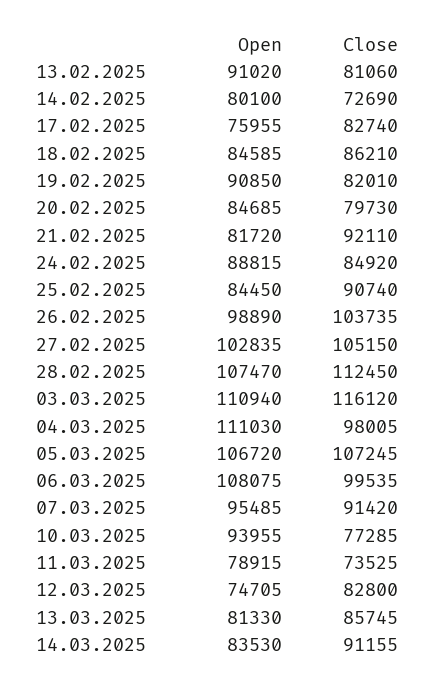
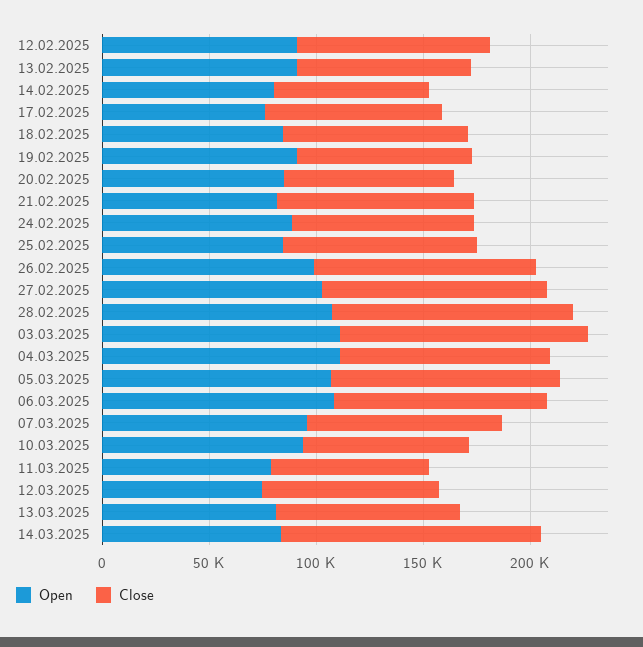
  {
    "Open": {
      "13.02.2025": 91020,
      "14.02.2025": 80100,
      "17.02.2025": 75955,
      "18.02.2025": 84585,
      "19.02.2025": 90850,
      "20.02.2025": 84685,
      "21.02.2025": 81720,
      "24.02.2025": 88815,
      "25.02.2025": 84450,
      "26.02.2025": 98890,
      "27.02.2025": 102835,
      "28.02.2025": 107470,
      "03.03.2025": 110940,
      "04.03.2025": 111030,
      "05.03.2025": 106720,
      "06.03.2025": 108075,
      "07.03.2025": 95485,
      "10.03.2025": 93955,
      "11.03.2025": 78915,
      "12.03.2025": 74705,
      "13.03.2025": 81330,
-     "14.03.2025": 83530
+     "14.03.2025": 83530,
+     "12.02.2025": 90000
    },
    "Close": {
      "13.02.2025": 81060,
      "14.02.2025": 72690,
      "17.02.2025": 82740,
      "18.02.2025": 86210,
      "19.02.2025": 82010,
      "20.02.2025": 79730,
      "21.02.2025": 92110,
      "24.02.2025": 84920,
      "25.02.2025": 90740,
      "26.02.2025": 103735,
      "27.02.2025": 105150,
      "28.02.2025": 112450,
      "03.03.2025": 116120,
      "04.03.2025": 98005,
      "05.03.2025": 107245,
      "06.03.2025": 99535,
      "07.03.2025": 91420,
      "10.03.2025": 77285,
      "11.03.2025": 73525,
      "12.03.2025": 82800,
      "13.03.2025": 85745,
-     "14.03.2025": 91155
+     "14.03.2025": 120000,
+     "12.02.2025": 90000
    }
  }

